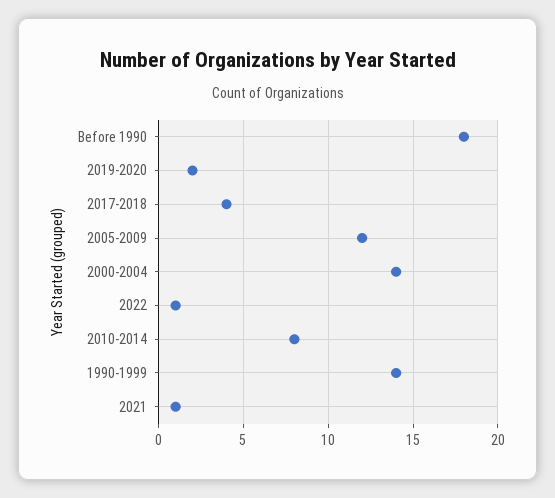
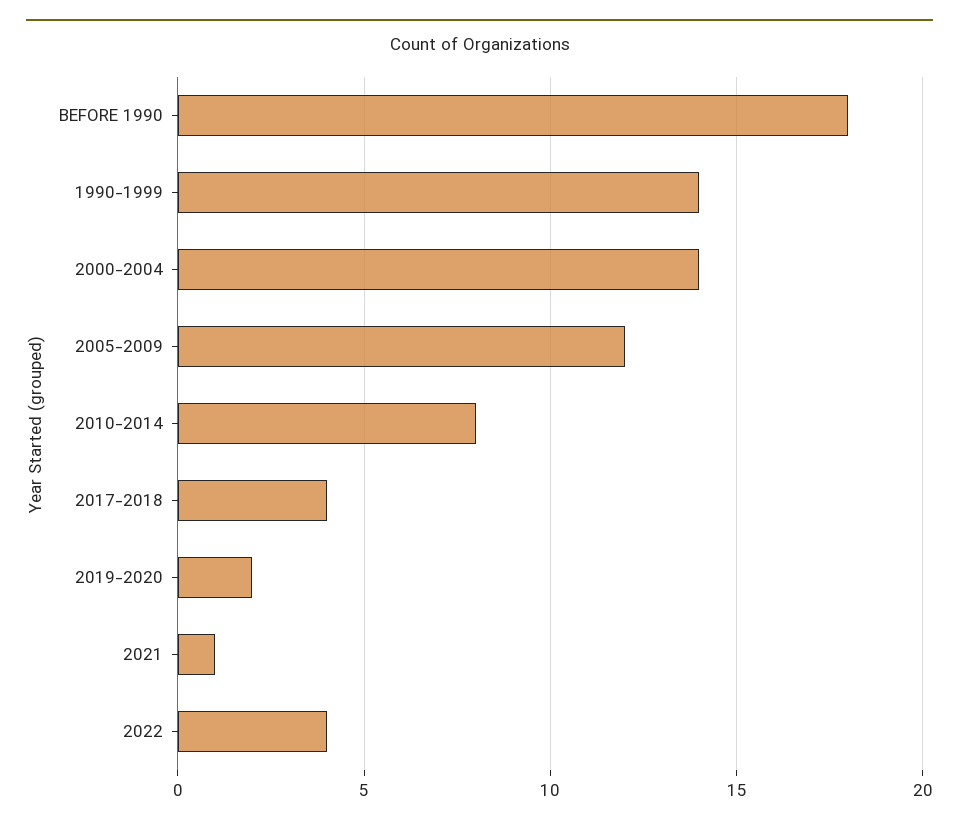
  {
    "Before 1990": 18,
    "2019-2020": 2,
    "2017-2018": 4,
    "2005-2009": 12,
    "2000-2004": 14,
-   "2022": 1,
+   "2022": 4,
    "2010-2014": 8,
    "1990-1999": 14,
    "2021": 1
  }

